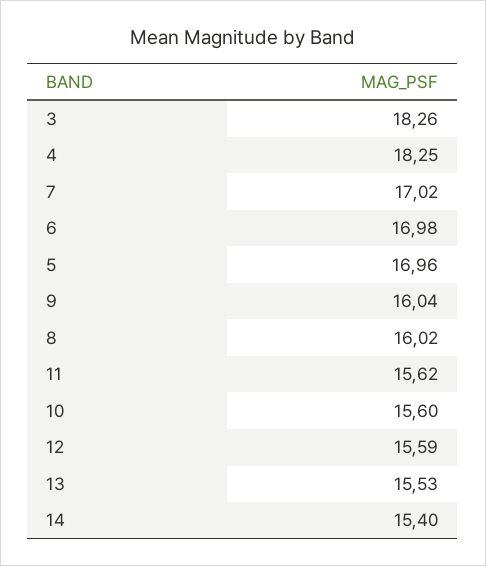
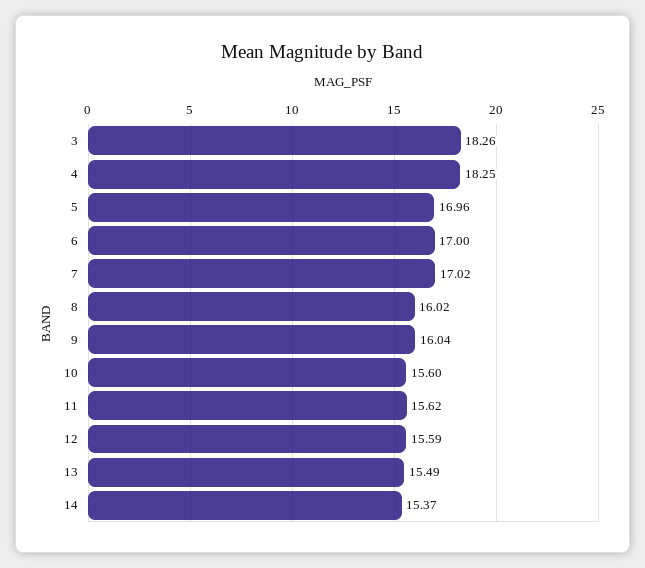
  {
    "3": 18.26,
    "4": 18.25,
    "7": 17.02,
-   "6": 16.98,
+   "6": 17,
    "5": 16.96,
    "9": 16.04,
    "8": 16.02,
    "11": 15.62,
    "10": 15.6,
    "12": 15.59,
-   "13": 15.53,
+   "13": 15.49,
-   "14": 15.4
+   "14": 15.37
  }

